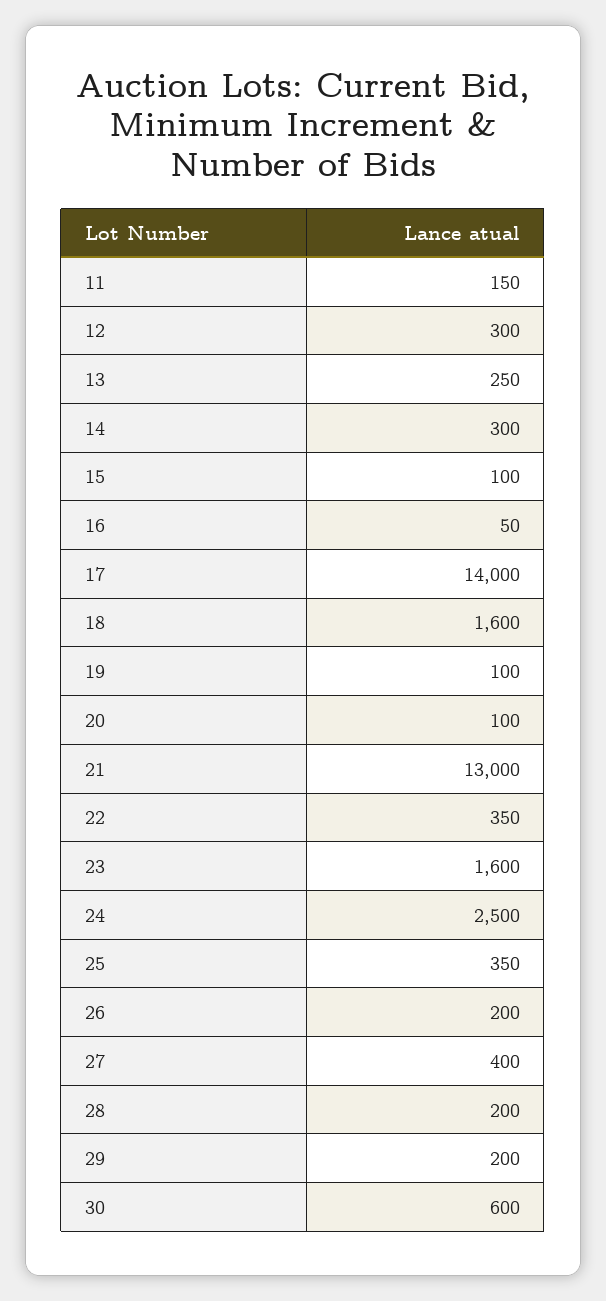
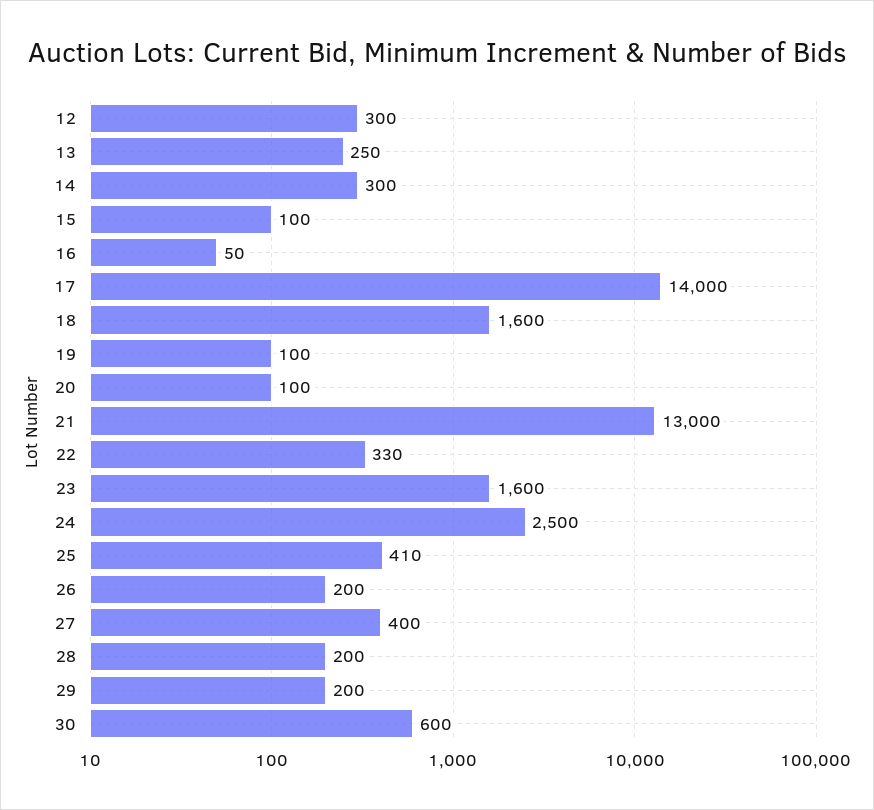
  {
-   "11": 150,
    "12": 300,
    "13": 250,
    "14": 300,
    "15": 100,
    "16": 50,
    "17": 14000,
    "18": 1600,
    "19": 100,
    "20": 100,
    "21": 13000,
-   "22": 350,
+   "22": 330,
    "23": 1600,
    "24": 2500,
-   "25": 350,
+   "25": 410,
    "26": 200,
    "27": 400,
    "28": 200,
    "29": 200,
    "30": 600
  }

